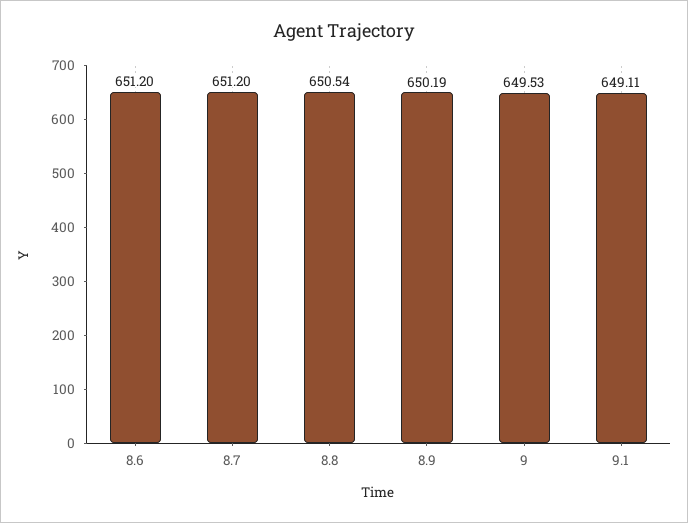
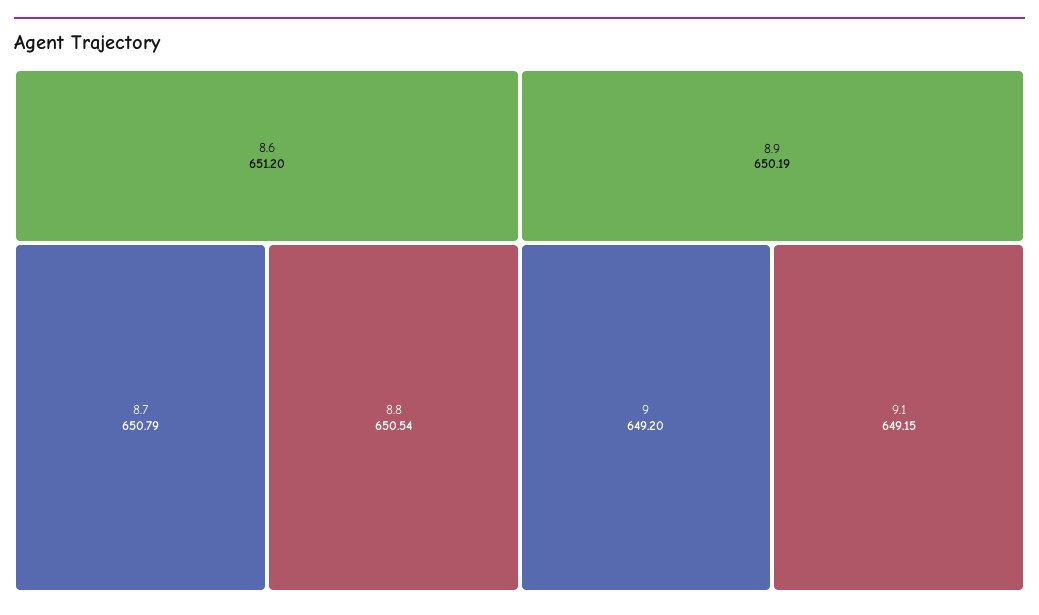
  {
    "8.6": 651.2,
-   "8.7": 651.2,
+   "8.7": 650.79,
    "8.8": 650.54,
    "8.9": 650.19,
-   "9": 649.53,
+   "9": 649.2,
-   "9.1": 649.11
+   "9.1": 649.15
  }

